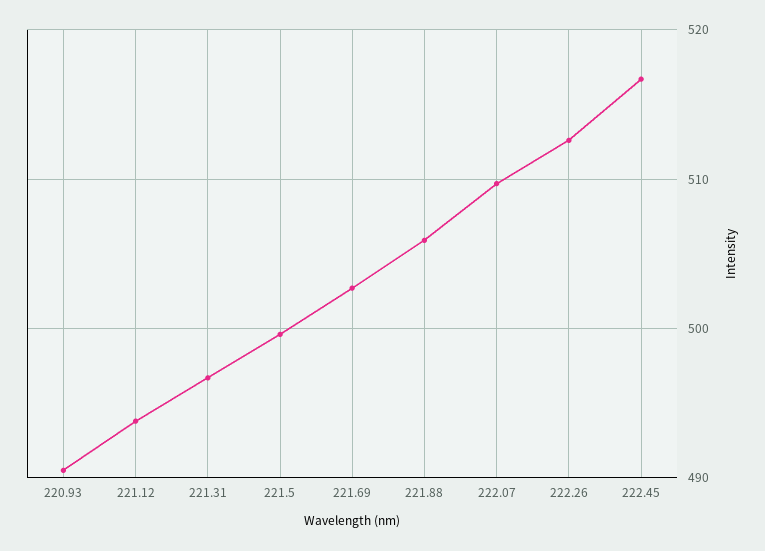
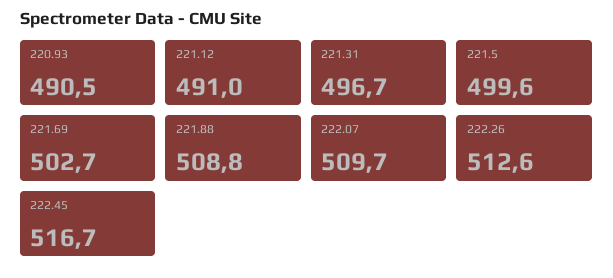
  {
    "220.93": 490.5,
-   "221.12": 494,
+   "221.12": 491,
    "221.31": 496.7,
    "221.5": 499.6,
    "221.69": 502.7,
-   "221.88": 506,
+   "221.88": 508.8,
    "222.07": 509.7,
    "222.26": 512.6,
    "222.45": 516.7
  }

